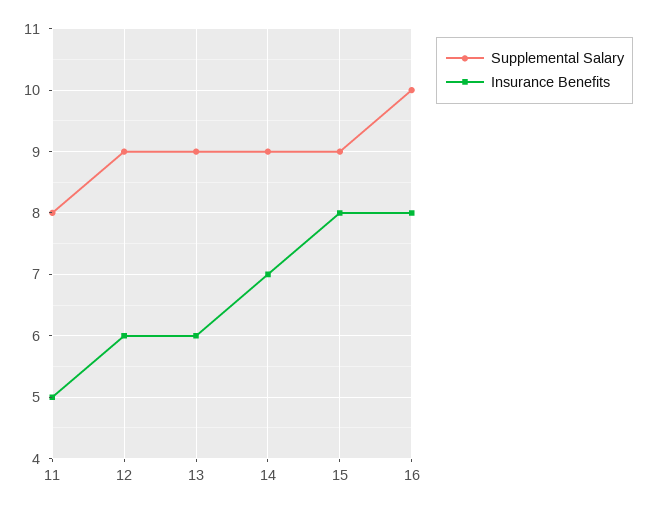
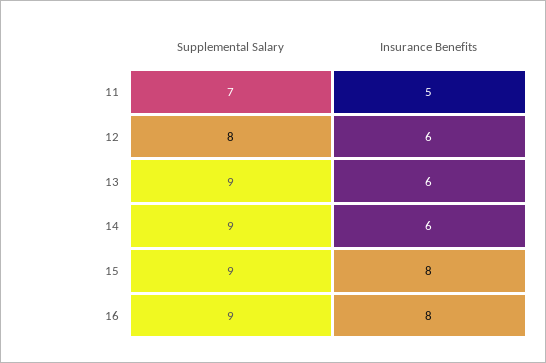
  {
    "Supplemental Salary": {
-     "11": 8,
+     "11": 7,
-     "12": 9,
+     "12": 8,
      "13": 9,
      "14": 9,
      "15": 9,
-     "16": 10
+     "16": 9
    },
    "Insurance Benefits": {
      "11": 5,
      "12": 6,
      "13": 6,
-     "14": 7,
+     "14": 6,
      "15": 8,
      "16": 8
    }
  }

